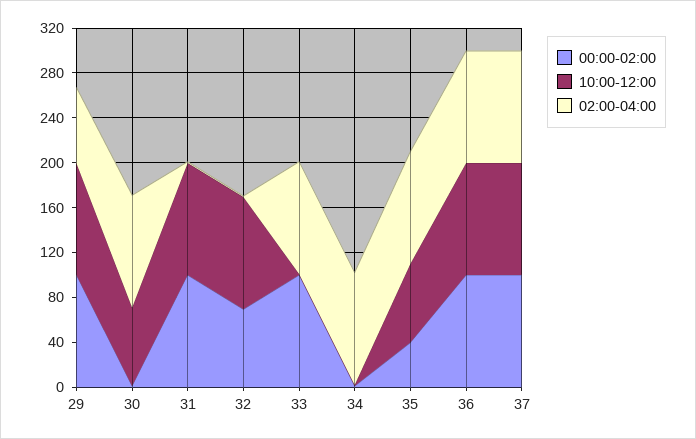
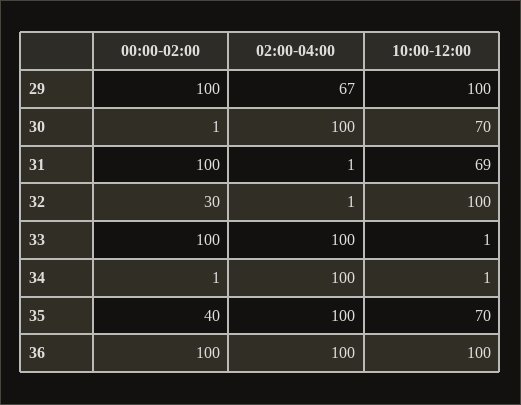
  {
    "00:00-02:00": {
      "29": 100,
      "30": 1,
      "31": 100,
-     "32": 70,
+     "32": 30,
      "33": 100,
      "34": 1,
      "35": 40,
-     "36": 100,
+     "36": 100
-     "37": 100
    },
    "10:00-12:00": {
      "29": 100,
      "30": 70,
-     "31": 100,
+     "31": 69,
      "32": 100,
      "33": 1,
      "34": 1,
      "35": 70,
-     "36": 100,
+     "36": 100
-     "37": 100
    },
    "02:00-04:00": {
      "29": 67,
      "30": 100,
      "31": 1,
      "32": 1,
      "33": 100,
      "34": 100,
      "35": 100,
-     "36": 100,
+     "36": 100
-     "37": 100
    }
  }

